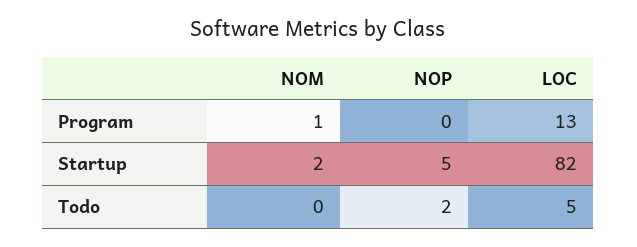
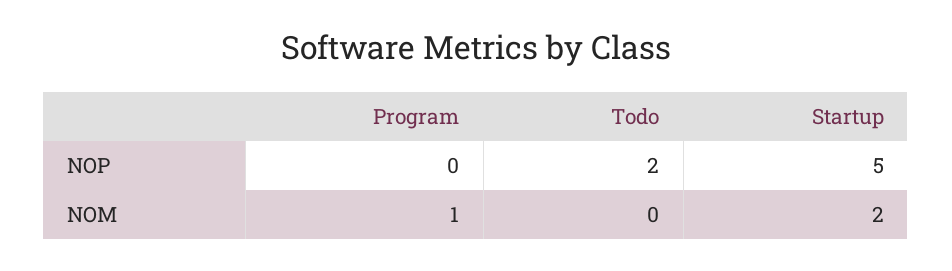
  {
    "NOM": {
      "Program": 1,
      "Startup": 2,
      "Todo": 0
    },
    "NOP": {
      "Program": 0,
      "Startup": 5,
      "Todo": 2
-   },
+   }
-   "LOC": {
-     "Program": 13,
-     "Startup": 82,
-     "Todo": 5
-   }
  }

